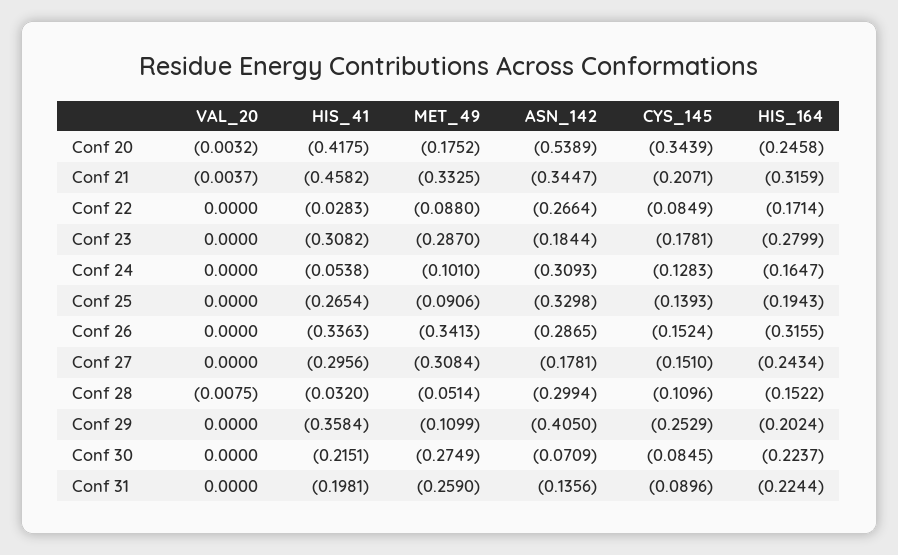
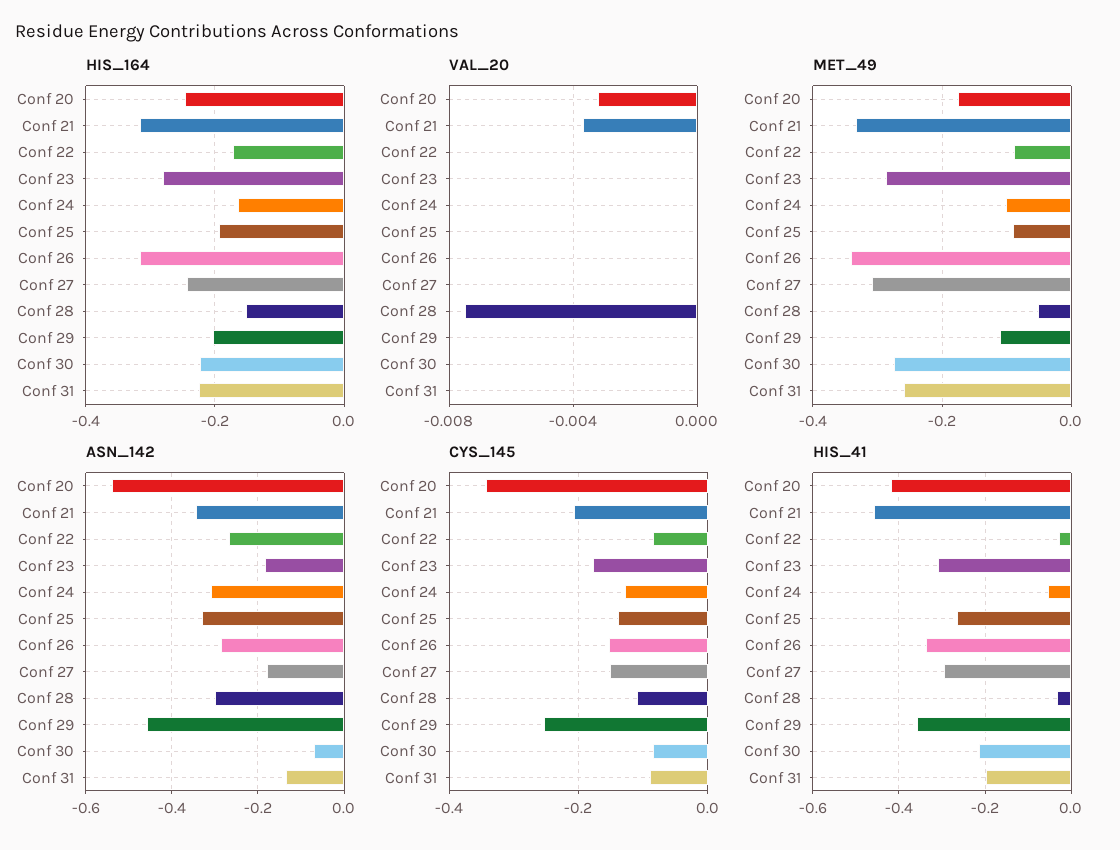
  {
    "VAL_20": {
      "Conf 20": -0.0032,
      "Conf 21": -0.0037,
      "Conf 22": 0,
      "Conf 23": 0,
      "Conf 24": 0,
      "Conf 25": 0,
      "Conf 26": 0,
      "Conf 27": 0,
      "Conf 28": -0.0075,
      "Conf 29": 0,
      "Conf 30": 0,
      "Conf 31": 0
    },
    "HIS_41": {
      "Conf 20": -0.4175,
      "Conf 21": -0.4582,
      "Conf 22": -0.0283,
      "Conf 23": -0.3082,
      "Conf 24": -0.0538,
      "Conf 25": -0.2654,
      "Conf 26": -0.3363,
      "Conf 27": -0.2956,
      "Conf 28": -0.032,
      "Conf 29": -0.3584,
      "Conf 30": -0.2151,
      "Conf 31": -0.1981
    },
    "MET_49": {
      "Conf 20": -0.1752,
      "Conf 21": -0.3325,
      "Conf 22": -0.088,
      "Conf 23": -0.287,
      "Conf 24": -0.101,
      "Conf 25": -0.0906,
      "Conf 26": -0.3413,
      "Conf 27": -0.3084,
      "Conf 28": -0.0514,
      "Conf 29": -0.1099,
      "Conf 30": -0.2749,
      "Conf 31": -0.259
    },
    "ASN_142": {
      "Conf 20": -0.5389,
      "Conf 21": -0.3447,
      "Conf 22": -0.2664,
      "Conf 23": -0.1844,
      "Conf 24": -0.3093,
      "Conf 25": -0.3298,
      "Conf 26": -0.2865,
      "Conf 27": -0.1781,
      "Conf 28": -0.2994,
-     "Conf 29": -0.405,
+     "Conf 29": -0.46,
      "Conf 30": -0.0709,
      "Conf 31": -0.1356
    },
    "CYS_145": {
      "Conf 20": -0.3439,
      "Conf 21": -0.2071,
      "Conf 22": -0.0849,
      "Conf 23": -0.1781,
      "Conf 24": -0.1283,
      "Conf 25": -0.1393,
      "Conf 26": -0.1524,
      "Conf 27": -0.151,
      "Conf 28": -0.1096,
      "Conf 29": -0.2529,
      "Conf 30": -0.0845,
      "Conf 31": -0.0896
    },
    "HIS_164": {
      "Conf 20": -0.2458,
      "Conf 21": -0.3159,
      "Conf 22": -0.1714,
      "Conf 23": -0.2799,
      "Conf 24": -0.1647,
      "Conf 25": -0.1943,
      "Conf 26": -0.3155,
      "Conf 27": -0.2434,
      "Conf 28": -0.1522,
      "Conf 29": -0.2024,
      "Conf 30": -0.2237,
      "Conf 31": -0.2244
    }
  }

